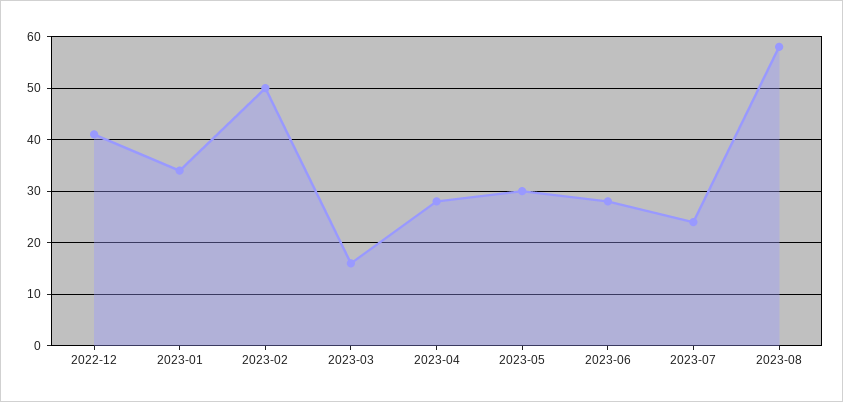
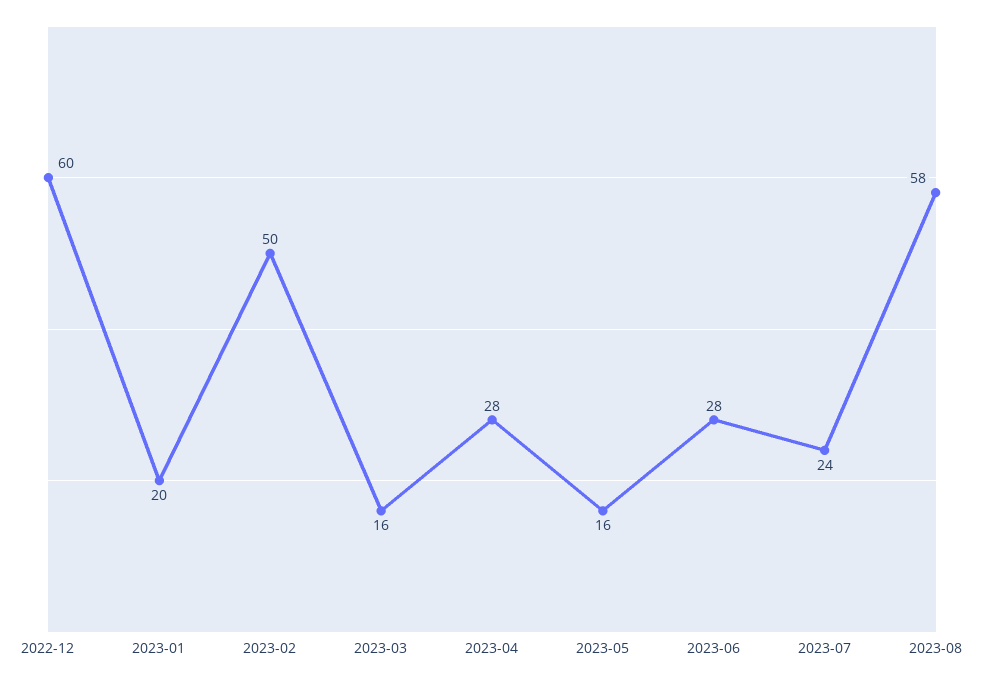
  {
-   "2022-12": 40,
+   "2022-12": 60,
-   "2023-01": 35,
+   "2023-01": 20,
    "2023-02": 50,
    "2023-03": 16,
    "2023-04": 28,
-   "2023-05": 30,
+   "2023-05": 16,
    "2023-06": 28,
    "2023-07": 24,
    "2023-08": 58
  }

